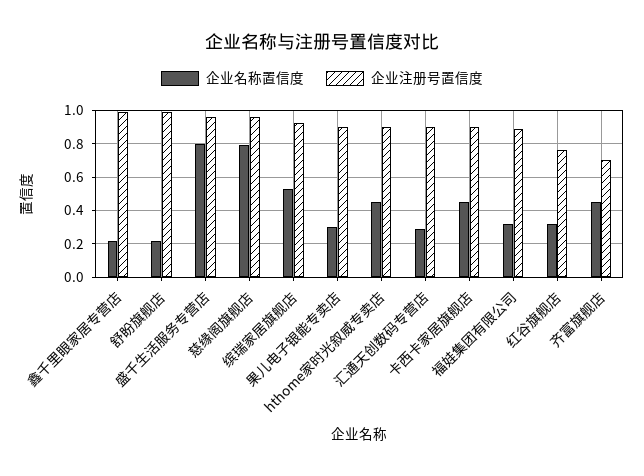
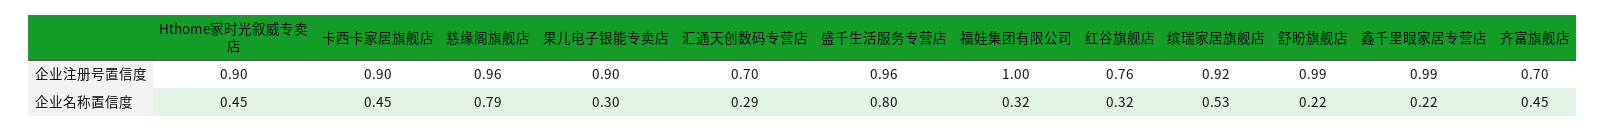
  {
    "企业名称置信度": {
      "鑫千里眼家居专营店": 0.22,
      "舒盼旗舰店": 0.22,
      "盛千生活服务专营店": 0.8,
      "慈缘阁旗舰店": 0.79,
      "缤瑞家居旗舰店": 0.53,
      "果儿电子银能专卖店": 0.3,
      "hthome家时光叙威专卖店": 0.45,
      "汇通天创数码专营店": 0.29,
      "卡西卡家居旗舰店": 0.45,
      "福娃集团有限公司": 0.32,
      "红谷旗舰店": 0.32,
      "齐富旗舰店": 0.45
    },
    "企业注册号置信度": {
      "鑫千里眼家居专营店": 0.99,
      "舒盼旗舰店": 0.99,
      "盛千生活服务专营店": 0.96,
      "慈缘阁旗舰店": 0.96,
      "缤瑞家居旗舰店": 0.92,
      "果儿电子银能专卖店": 0.9,
      "hthome家时光叙威专卖店": 0.9,
-     "汇通天创数码专营店": 0.9,
+     "汇通天创数码专营店": 0.7,
      "卡西卡家居旗舰店": 0.9,
-     "福娃集团有限公司": 0.9,
+     "福娃集团有限公司": 1,
      "红谷旗舰店": 0.76,
      "齐富旗舰店": 0.7
    }
  }

